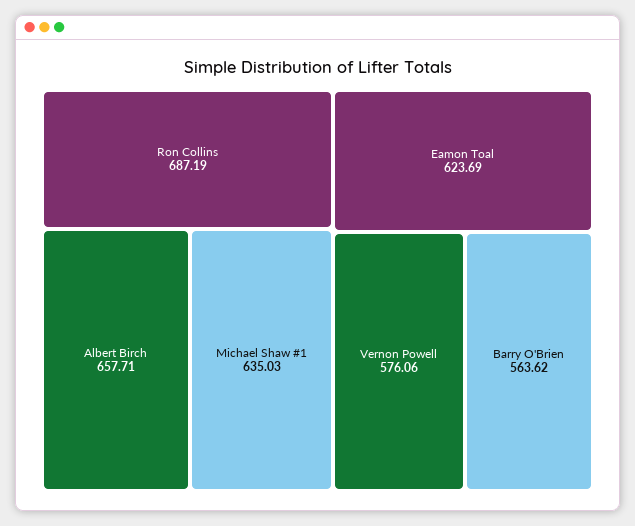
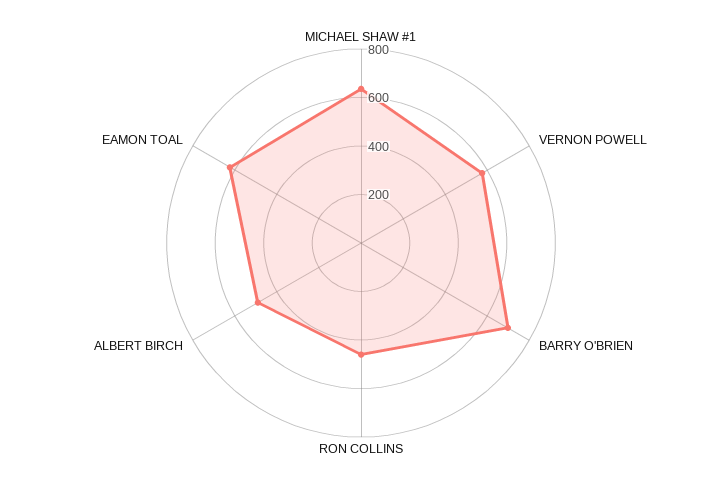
  {
-   "Ron Collins": 687.19,
+   "Ron Collins": 450,
-   "Albert Birch": 657.71,
+   "Albert Birch": 500,
    "Michael Shaw #1": 635.03,
    "Eamon Toal": 623.69,
    "Vernon Powell": 576.06,
-   "Barry O'Brien": 563.62
+   "Barry O'Brien": 700
  }

